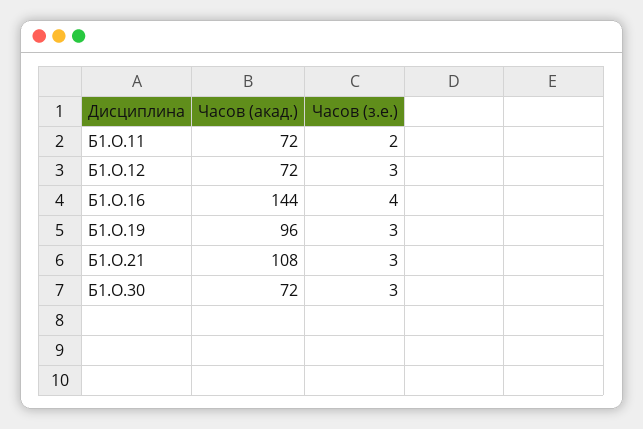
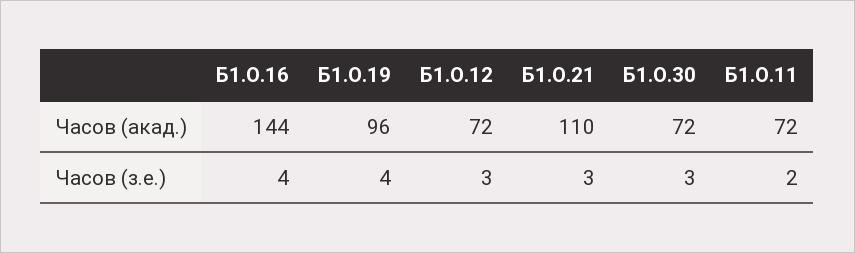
  {
    "Часов (акад.)": {
      "Б1.О.11": 72,
      "Б1.О.12": 72,
      "Б1.О.16": 144,
      "Б1.О.19": 96,
-     "Б1.О.21": 108,
+     "Б1.О.21": 110,
      "Б1.О.30": 72
    },
    "Часов (з.е.)": {
      "Б1.О.11": 2,
      "Б1.О.12": 3,
      "Б1.О.16": 4,
-     "Б1.О.19": 3,
+     "Б1.О.19": 4,
      "Б1.О.21": 3,
      "Б1.О.30": 3
    }
  }

